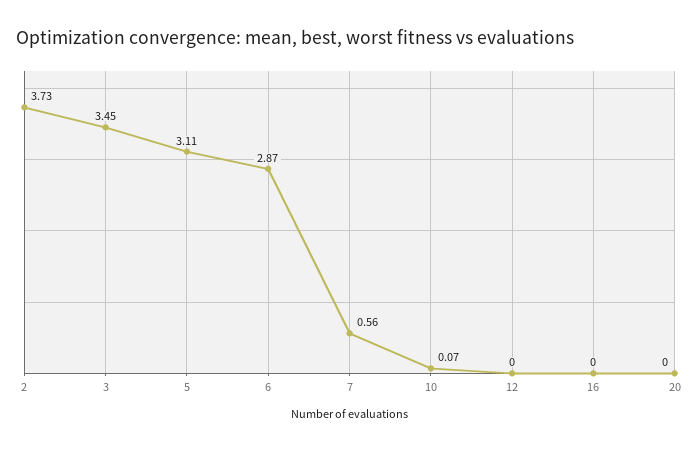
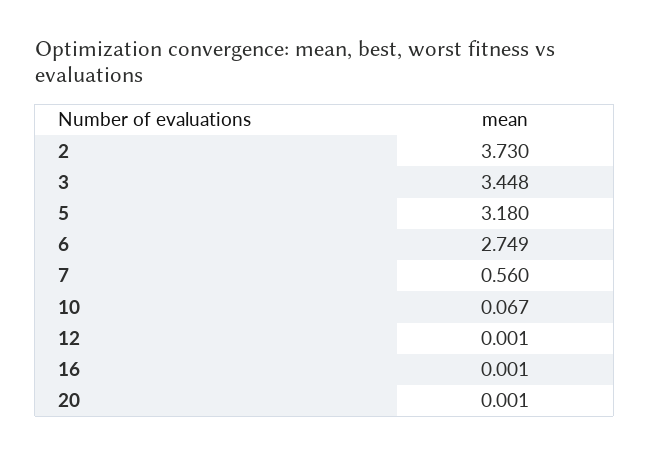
  {
    "2": 3.73,
    "3": 3.448,
-   "5": 3.11,
+   "5": 3.18,
-   "6": 2.87,
+   "6": 2.749,
    "7": 0.56,
    "10": 0.067,
    "12": 0.001,
    "16": 0.001,
    "20": 0.001
  }

